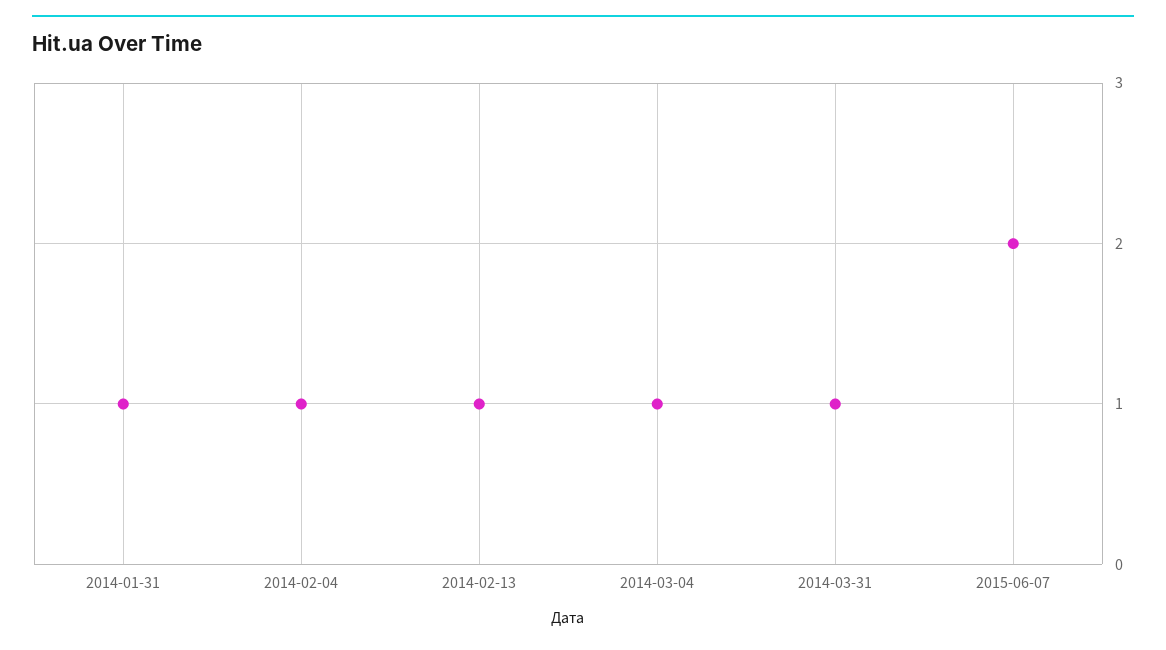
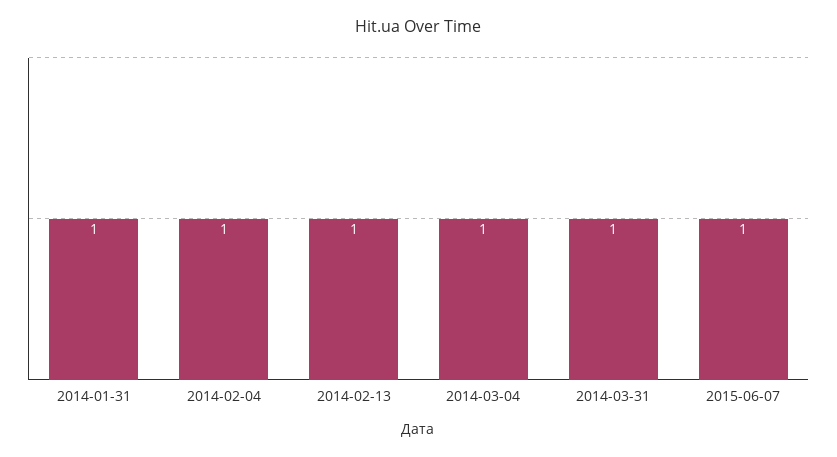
  {
    "2014-01-31": 1,
    "2014-02-04": 1,
    "2014-02-13": 1,
    "2014-03-04": 1,
    "2014-03-31": 1,
-   "2015-06-07": 2
+   "2015-06-07": 1
  }

